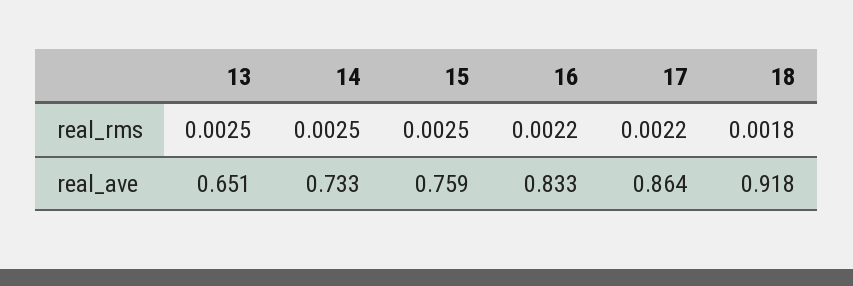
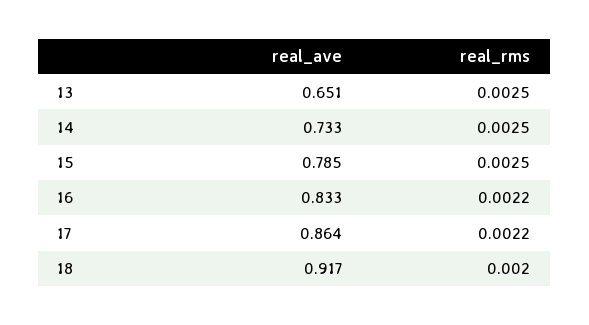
  {
    "13": {
      "real_rms": 0.0025,
      "real_ave": 0.651
    },
    "14": {
      "real_rms": 0.0025,
      "real_ave": 0.733
    },
    "15": {
      "real_rms": 0.0025,
-     "real_ave": 0.759
+     "real_ave": 0.785
    },
    "16": {
      "real_rms": 0.0022,
      "real_ave": 0.833
    },
    "17": {
      "real_rms": 0.0022,
      "real_ave": 0.864
    },
    "18": {
-     "real_rms": 0.0018,
+     "real_rms": 0.002,
-     "real_ave": 0.918
+     "real_ave": 0.917
    }
  }

